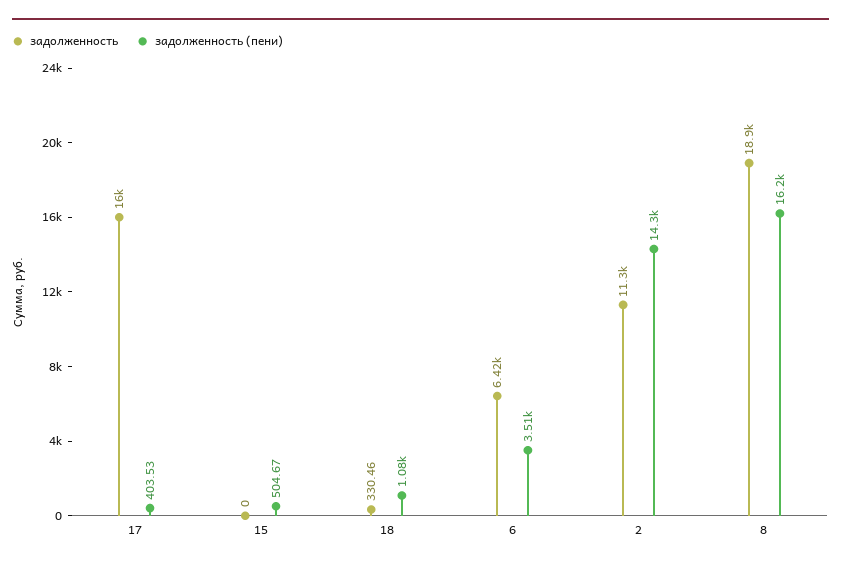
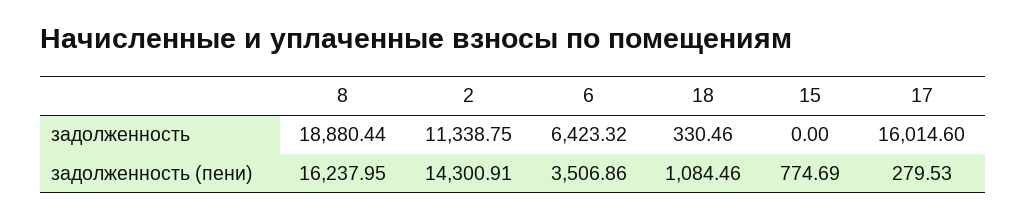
  {
    "задолженность": {
      "17": 16014.6,
      "15": 0,
      "18": 330.46,
      "6": 6423.32,
      "2": 11338.75,
      "8": 18880.44
    },
    "задолженность (пени)": {
-     "17": 403.53,
+     "17": 279.53,
-     "15": 504.67,
+     "15": 774.69,
      "18": 1084.46,
      "6": 3506.86,
      "2": 14300.91,
      "8": 16237.95
    }
  }

